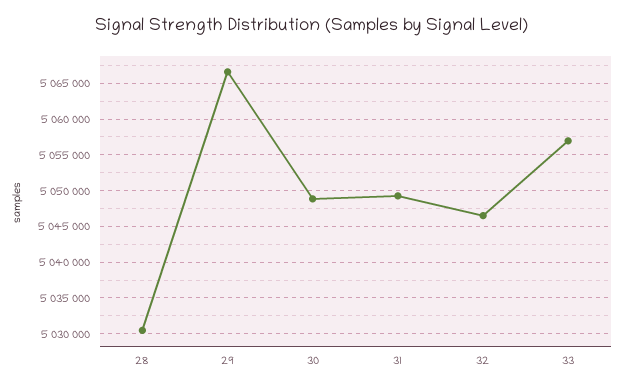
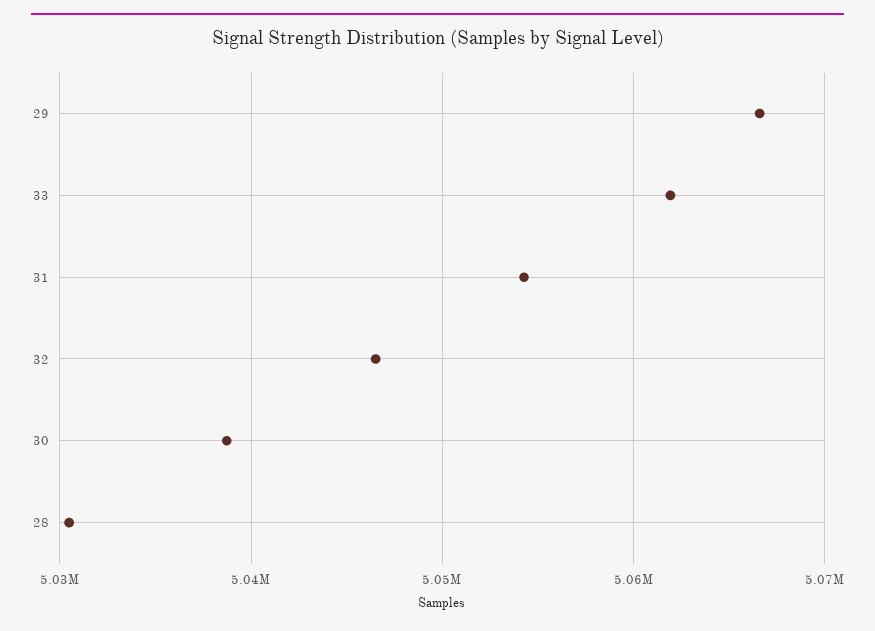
  {
    "28": 5030000,
    "29": 5067000,
-   "30": 5049000,
+   "30": 5039000,
-   "31": 5049000,
+   "31": 5054000,
    "32": 5047000,
-   "33": 5057000
+   "33": 5062000
  }

